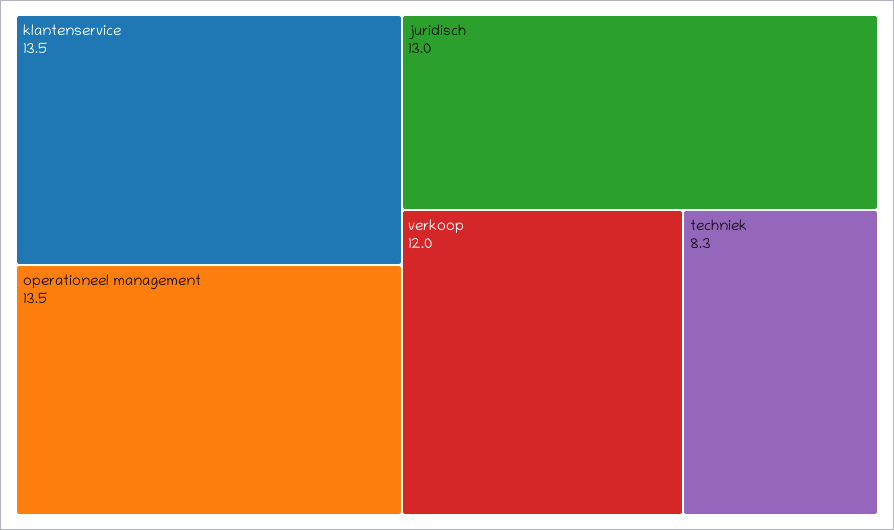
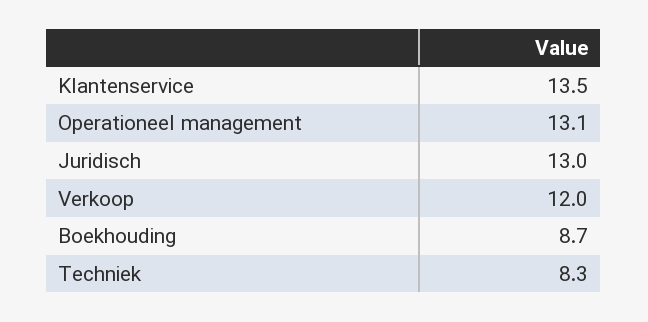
  {
    "klantenservice": 13.5,
-   "operationeel management": 13.5,
+   "operationeel management": 13.1,
    "juridisch": 13,
    "verkoop": 12,
-   "techniek": 8.3
+   "techniek": 8.3,
+   "Boekhouding": 8.7
  }

